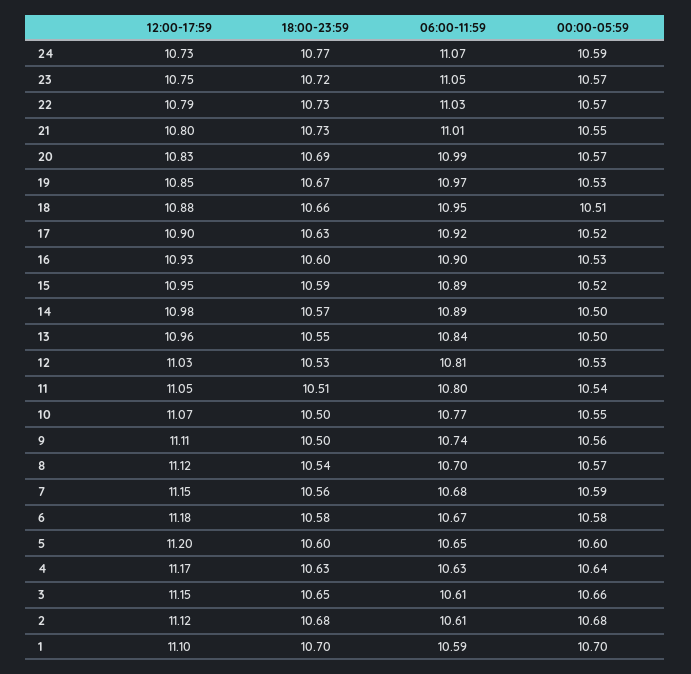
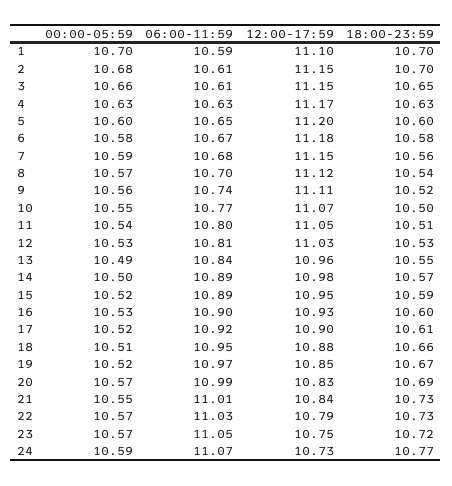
  {
    "12:00-17:59": {
      "24": 10.73,
      "23": 10.75,
      "22": 10.79,
-     "21": 10.8,
+     "21": 10.84,
      "20": 10.83,
      "19": 10.85,
      "18": 10.88,
      "17": 10.9,
      "16": 10.93,
      "15": 10.95,
      "14": 10.98,
      "13": 10.96,
      "12": 11.03,
      "11": 11.05,
      "10": 11.07,
      "9": 11.11,
      "8": 11.12,
      "7": 11.15,
      "6": 11.18,
      "5": 11.2,
      "4": 11.17,
      "3": 11.15,
-     "2": 11.12,
+     "2": 11.15,
      "1": 11.1
    },
    "18:00-23:59": {
      "24": 10.77,
      "23": 10.72,
      "22": 10.73,
      "21": 10.73,
      "20": 10.69,
      "19": 10.67,
      "18": 10.66,
-     "17": 10.63,
+     "17": 10.61,
      "16": 10.6,
      "15": 10.59,
      "14": 10.57,
      "13": 10.55,
      "12": 10.53,
      "11": 10.51,
      "10": 10.5,
-     "9": 10.5,
+     "9": 10.52,
      "8": 10.54,
      "7": 10.56,
      "6": 10.58,
      "5": 10.6,
      "4": 10.63,
      "3": 10.65,
-     "2": 10.68,
+     "2": 10.7,
      "1": 10.7
    },
    "06:00-11:59": {
      "24": 11.07,
      "23": 11.05,
      "22": 11.03,
      "21": 11.01,
      "20": 10.99,
      "19": 10.97,
      "18": 10.95,
      "17": 10.92,
      "16": 10.9,
      "15": 10.89,
      "14": 10.89,
      "13": 10.84,
      "12": 10.81,
      "11": 10.8,
      "10": 10.77,
      "9": 10.74,
      "8": 10.7,
      "7": 10.68,
      "6": 10.67,
      "5": 10.65,
      "4": 10.63,
      "3": 10.61,
      "2": 10.61,
      "1": 10.59
    },
    "00:00-05:59": {
      "24": 10.59,
      "23": 10.57,
      "22": 10.57,
      "21": 10.55,
      "20": 10.57,
-     "19": 10.53,
+     "19": 10.52,
      "18": 10.51,
      "17": 10.52,
      "16": 10.53,
      "15": 10.52,
      "14": 10.5,
-     "13": 10.5,
+     "13": 10.49,
      "12": 10.53,
      "11": 10.54,
      "10": 10.55,
      "9": 10.56,
      "8": 10.57,
      "7": 10.59,
      "6": 10.58,
      "5": 10.6,
-     "4": 10.64,
+     "4": 10.63,
      "3": 10.66,
      "2": 10.68,
      "1": 10.7
    }
  }

